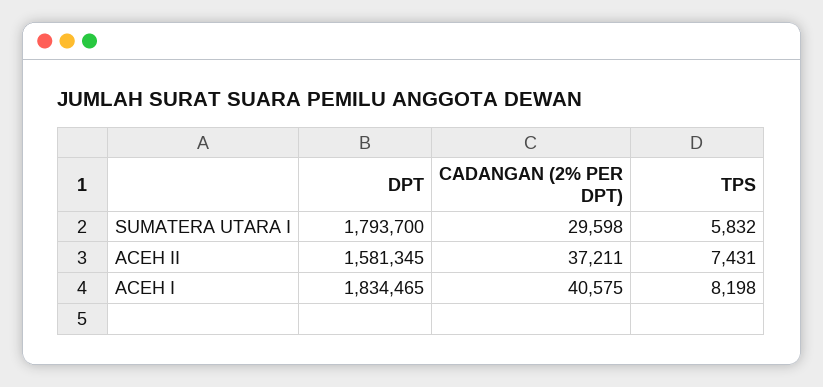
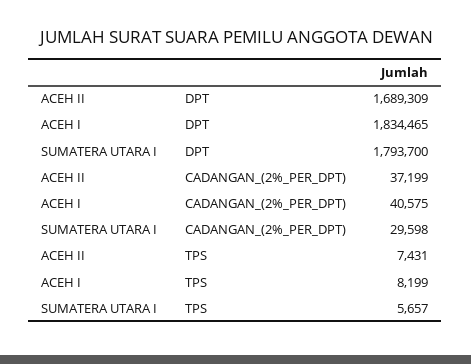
  {
    "DPT": {
      "SUMATERA UTARA I": 1793700,
-     "ACEH II": 1581345,
+     "ACEH II": 1689309,
      "ACEH I": 1834465
    },
    "CADANGAN (2% PER DPT)": {
      "SUMATERA UTARA I": 29598,
-     "ACEH II": 37211,
+     "ACEH II": 37199,
      "ACEH I": 40575
    },
    "TPS": {
-     "SUMATERA UTARA I": 5832,
+     "SUMATERA UTARA I": 5657,
      "ACEH II": 7431,
-     "ACEH I": 8198
+     "ACEH I": 8199
    }
  }

